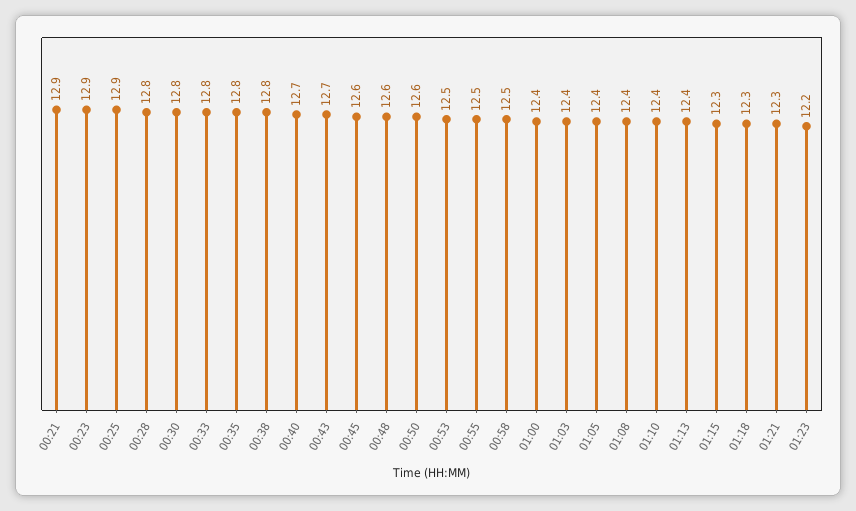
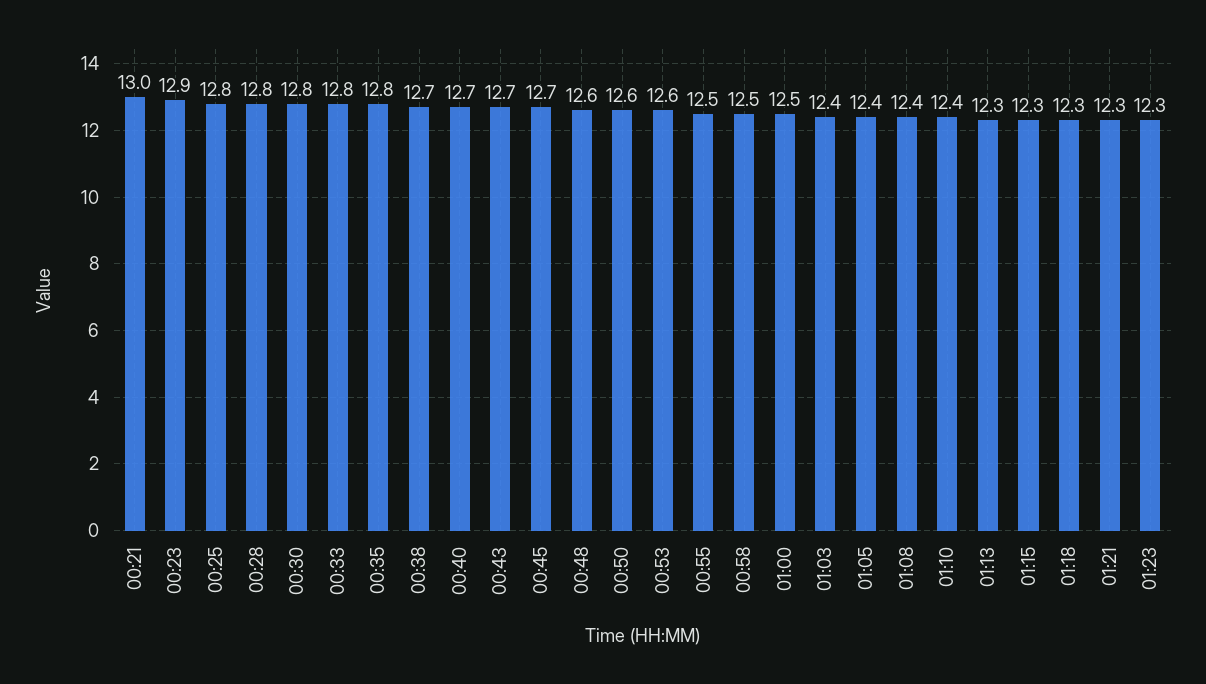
  {
-   "00:21": 12.9,
+   "00:21": 13,
    "00:23": 12.9,
-   "00:25": 12.9,
+   "00:25": 12.8,
    "00:28": 12.8,
    "00:30": 12.8,
    "00:33": 12.8,
    "00:35": 12.8,
-   "00:38": 12.8,
+   "00:38": 12.7,
    "00:40": 12.7,
    "00:43": 12.7,
-   "00:45": 12.6,
+   "00:45": 12.7,
    "00:48": 12.6,
    "00:50": 12.6,
-   "00:53": 12.5,
+   "00:53": 12.6,
    "00:55": 12.5,
    "00:58": 12.5,
-   "01:00": 12.4,
+   "01:00": 12.5,
    "01:03": 12.4,
    "01:05": 12.4,
    "01:08": 12.4,
    "01:10": 12.4,
-   "01:13": 12.4,
+   "01:13": 12.3,
    "01:15": 12.3,
    "01:18": 12.3,
    "01:21": 12.3,
-   "01:23": 12.2
+   "01:23": 12.3
  }

